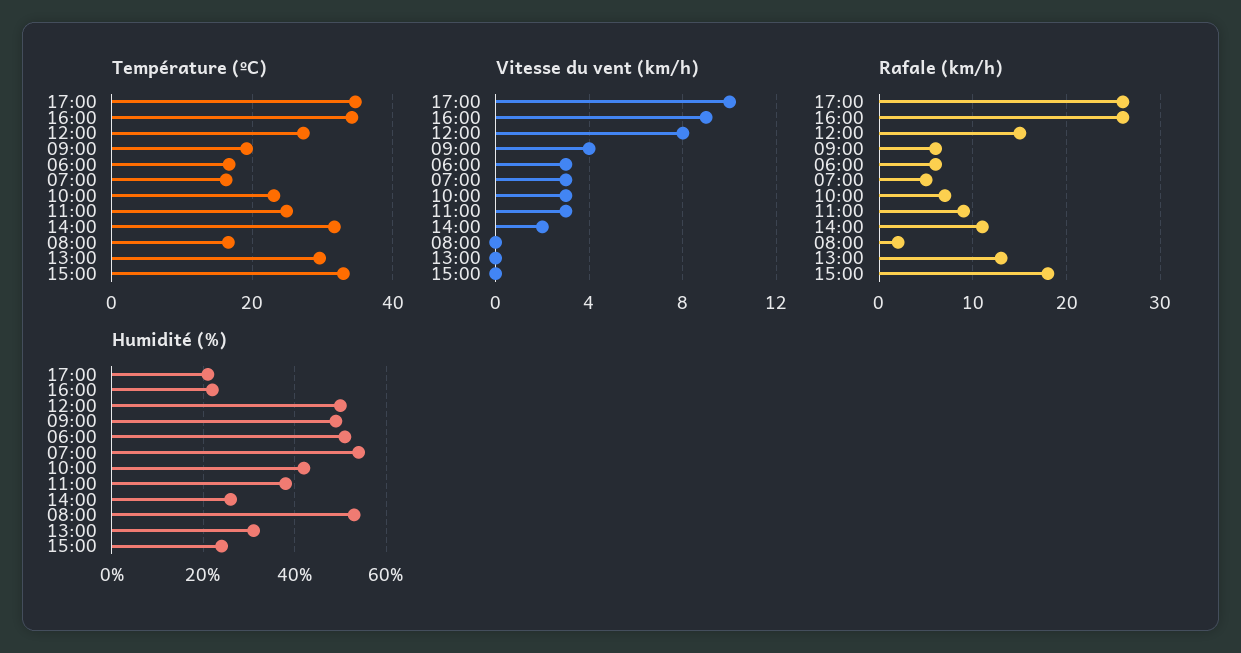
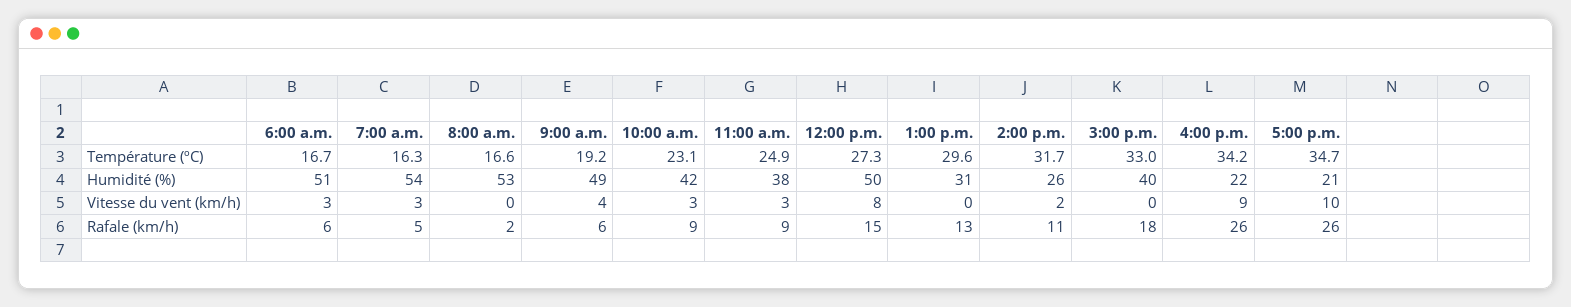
  {
    "Température (ºC)": {
      "17:00": 34.7,
      "16:00": 34.2,
      "12:00": 27.3,
      "09:00": 19.2,
      "06:00": 16.7,
      "07:00": 16.3,
      "10:00": 23.1,
      "11:00": 24.9,
      "14:00": 31.7,
      "08:00": 16.6,
      "13:00": 29.6,
      "15:00": 33
    },
    "Vitesse du vent (km/h)": {
      "17:00": 10,
      "16:00": 9,
      "12:00": 8,
      "09:00": 4,
      "06:00": 3,
      "07:00": 3,
      "10:00": 3,
      "11:00": 3,
      "14:00": 2,
      "08:00": 0,
      "13:00": 0,
      "15:00": 0
    },
    "Rafale (km/h)": {
      "17:00": 26,
      "16:00": 26,
      "12:00": 15,
      "09:00": 6,
      "06:00": 6,
      "07:00": 5,
-     "10:00": 7,
+     "10:00": 9,
      "11:00": 9,
      "14:00": 11,
      "08:00": 2,
      "13:00": 13,
      "15:00": 18
    },
    "Humidité (%)": {
      "17:00": 21,
      "16:00": 22,
      "12:00": 50,
      "09:00": 49,
      "06:00": 51,
      "07:00": 54,
      "10:00": 42,
      "11:00": 38,
      "14:00": 26,
      "08:00": 53,
      "13:00": 31,
-     "15:00": 25
+     "15:00": 40
    }
  }

